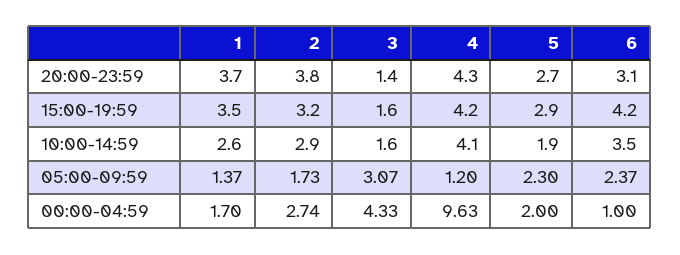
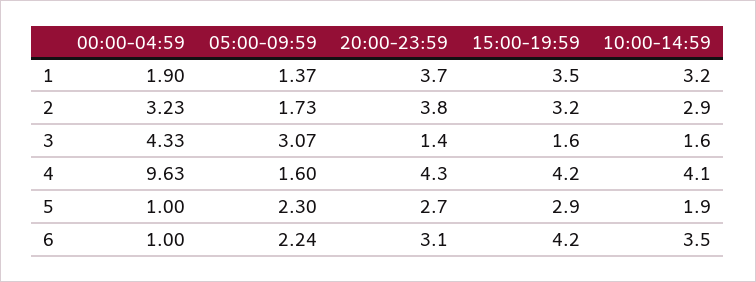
  {
    "1": {
      "20:00-23:59": 3.7,
      "15:00-19:59": 3.5,
-     "10:00-14:59": 2.6,
+     "10:00-14:59": 3.2,
      "05:00-09:59": 1.37,
-     "00:00-04:59": 1.7
+     "00:00-04:59": 1.9
    },
    "2": {
      "20:00-23:59": 3.8,
      "15:00-19:59": 3.2,
      "10:00-14:59": 2.9,
      "05:00-09:59": 1.73,
-     "00:00-04:59": 2.74
+     "00:00-04:59": 3.23
    },
    "3": {
      "20:00-23:59": 1.4,
      "15:00-19:59": 1.6,
      "10:00-14:59": 1.6,
      "05:00-09:59": 3.07,
      "00:00-04:59": 4.33
    },
    "4": {
      "20:00-23:59": 4.3,
      "15:00-19:59": 4.2,
      "10:00-14:59": 4.1,
-     "05:00-09:59": 1.2,
+     "05:00-09:59": 1.6,
      "00:00-04:59": 9.63
    },
    "5": {
      "20:00-23:59": 2.7,
      "15:00-19:59": 2.9,
      "10:00-14:59": 1.9,
      "05:00-09:59": 2.3,
-     "00:00-04:59": 2
+     "00:00-04:59": 1
    },
    "6": {
      "20:00-23:59": 3.1,
      "15:00-19:59": 4.2,
      "10:00-14:59": 3.5,
-     "05:00-09:59": 2.37,
+     "05:00-09:59": 2.24,
      "00:00-04:59": 1
    }
  }

